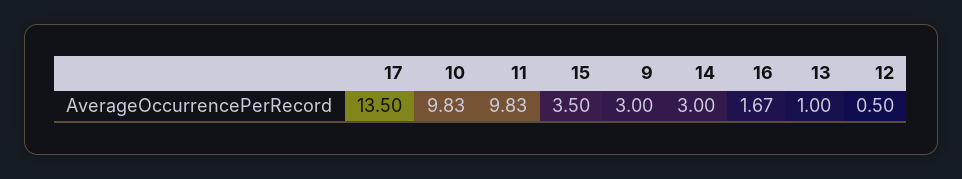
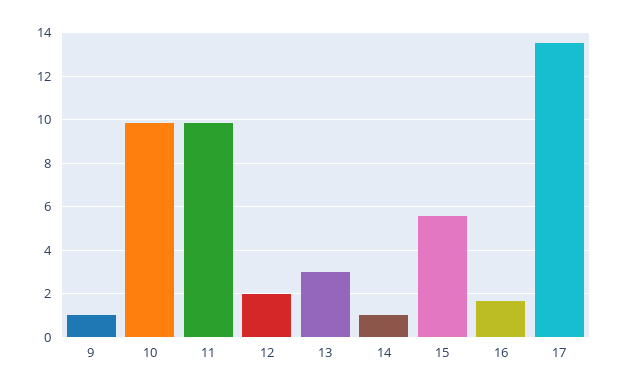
  {
    "17": 13.5,
    "10": 9.83,
    "11": 9.83,
-   "15": 3.5,
+   "15": 5.5,
-   "9": 3,
+   "9": 1,
-   "14": 3,
+   "14": 1,
    "16": 1.67,
-   "13": 1,
+   "13": 3,
-   "12": 0.5
+   "12": 2
  }

